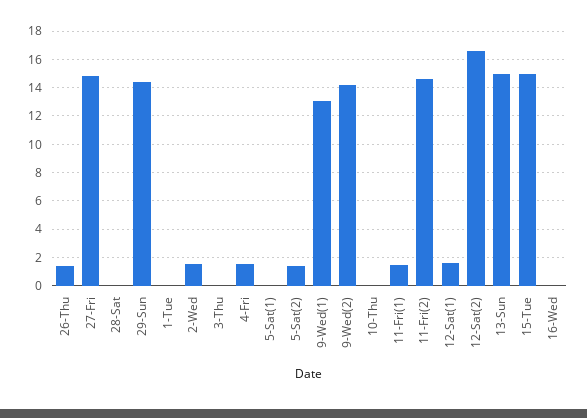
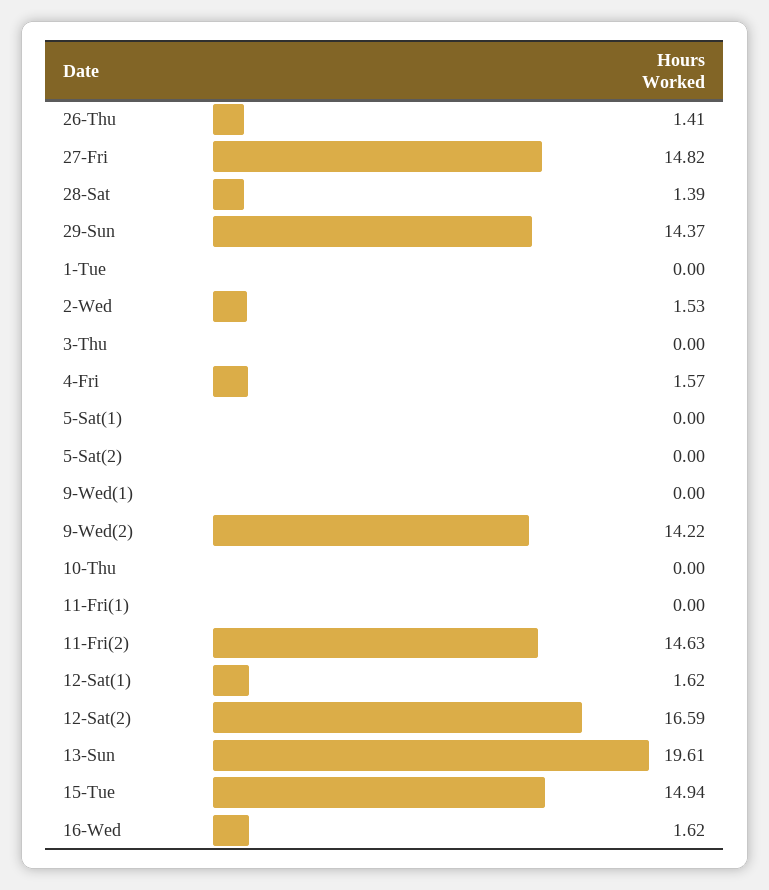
  {
    "26-Thu": 1.41,
    "27-Fri": 14.82,
-   "28-Sat": 0,
+   "28-Sat": 1.39,
    "29-Sun": 14.37,
    "1-Tue": 0,
    "2-Wed": 1.53,
    "3-Thu": 0,
    "4-Fri": 1.57,
    "5-Sat(1)": 0,
-   "5-Sat(2)": 1.5,
+   "5-Sat(2)": 0,
-   "9-Wed(1)": 13,
+   "9-Wed(1)": 0,
    "9-Wed(2)": 14.22,
    "10-Thu": 0,
-   "11-Fri(1)": 1.5,
+   "11-Fri(1)": 0,
    "11-Fri(2)": 14.63,
    "12-Sat(1)": 1.62,
    "12-Sat(2)": 16.59,
-   "13-Sun": 15,
+   "13-Sun": 19.61,
    "15-Tue": 14.94,
-   "16-Wed": 0
+   "16-Wed": 1.62
  }

